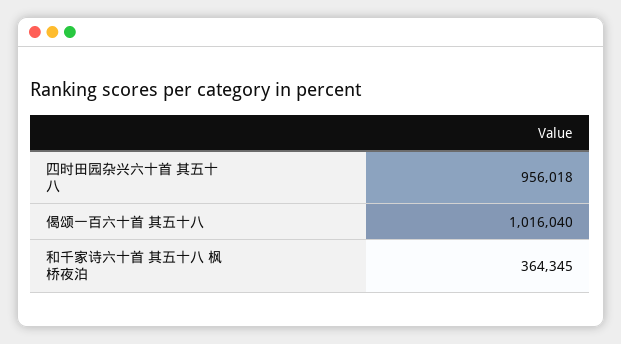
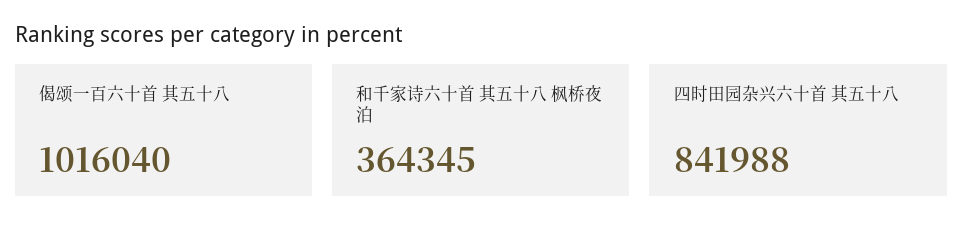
  {
-   "四时田园杂兴六十首 其五十八": 956018,
+   "四时田园杂兴六十首 其五十八": 841988,
    "偈颂一百六十首 其五十八": 1016040,
    "和千家诗六十首 其五十八 枫桥夜泊": 364345
  }

